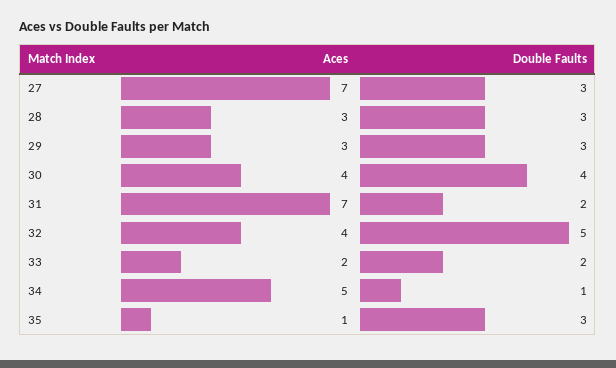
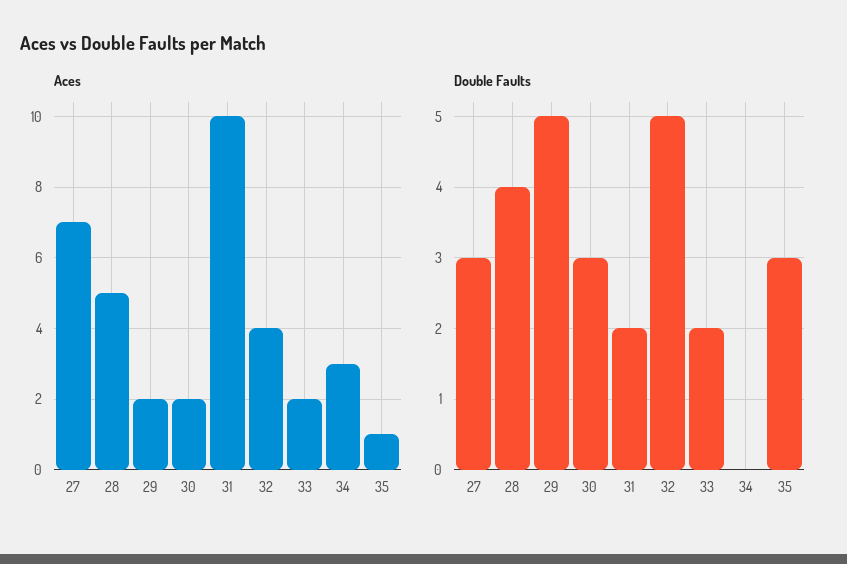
  {
    "Aces": {
      "27": 7,
-     "28": 3,
+     "28": 5,
-     "29": 3,
+     "29": 2,
-     "30": 4,
+     "30": 2,
-     "31": 7,
+     "31": 10,
      "32": 4,
      "33": 2,
-     "34": 5,
+     "34": 3,
      "35": 1
    },
    "Double Faults": {
      "27": 3,
-     "28": 3,
+     "28": 4,
-     "29": 3,
+     "29": 5,
-     "30": 4,
+     "30": 3,
      "31": 2,
      "32": 5,
      "33": 2,
-     "34": 1,
+     "34": 0,
      "35": 3
    }
  }

